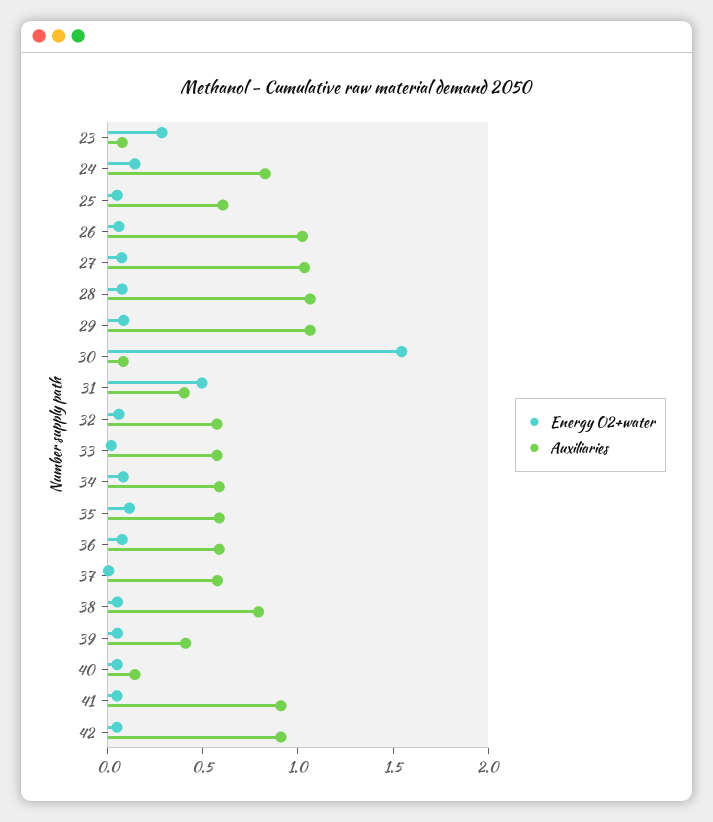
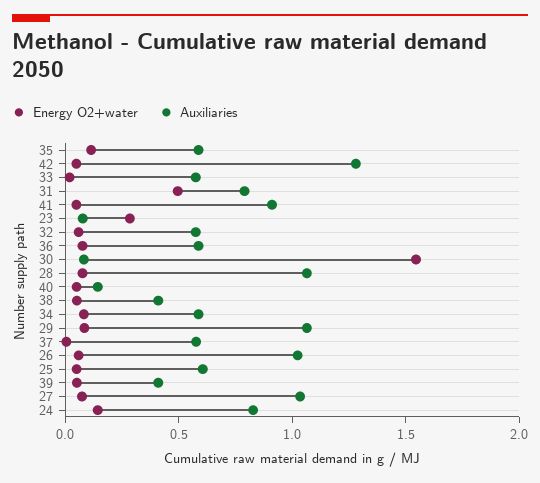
  {
    "Energy O2+water": {
      "23": 0.3,
      "24": 0.1,
      "25": 0,
      "26": 0.1,
      "27": 0.1,
      "28": 0.1,
      "29": 0.1,
      "30": 1.5,
      "31": 0.5,
      "32": 0.1,
      "33": 0,
      "34": 0.1,
      "35": 0.1,
      "36": 0.1,
      "37": 0,
      "38": 0.1,
      "39": 0.1,
      "40": 0,
      "41": 0,
      "42": 0
    },
    "Auxiliaries": {
      "23": 0.1,
      "24": 0.8,
      "25": 0.6,
      "26": 1,
      "27": 1,
      "28": 1.1,
      "29": 1.1,
      "30": 0.1,
-     "31": 0.4,
+     "31": 0.8,
      "32": 0.6,
      "33": 0.6,
      "34": 0.6,
      "35": 0.6,
      "36": 0.6,
      "37": 0.6,
-     "38": 0.8,
+     "38": 0.4,
      "39": 0.4,
      "40": 0.1,
      "41": 0.9,
-     "42": 0.9
+     "42": 1.3
    }
  }

